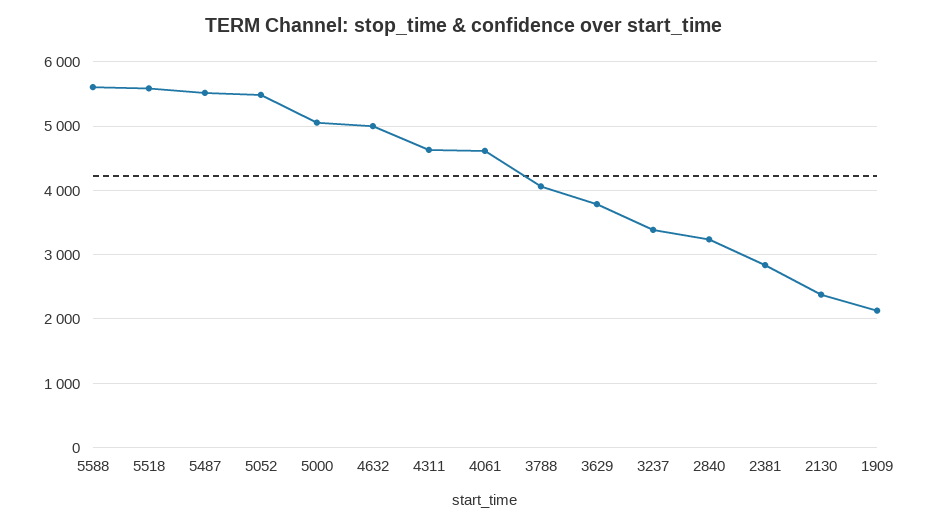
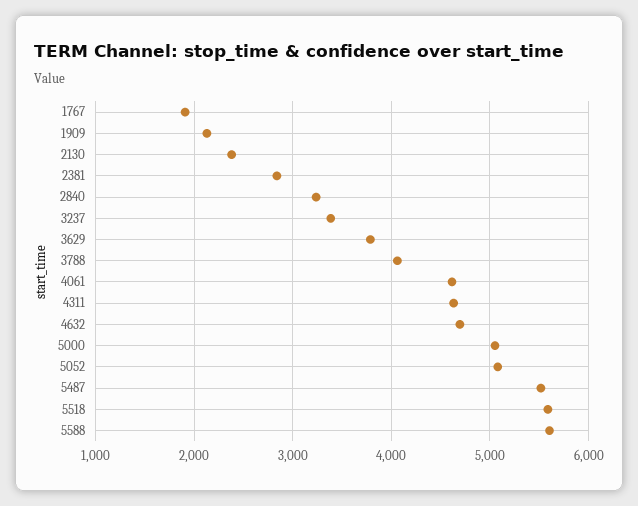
  {
    "5588": 5600,
    "5518": 5600,
    "5487": 5500,
-   "5052": 5500,
+   "5052": 5100,
    "5000": 5100,
-   "4632": 5000,
+   "4632": 4700,
    "4311": 4600,
    "4061": 4600,
    "3788": 4100,
    "3629": 3800,
    "3237": 3400,
    "2840": 3200,
    "2381": 2800,
    "2130": 2400,
-   "1909": 2100
+   "1909": 2100,
+   "1767": 1900
  }

